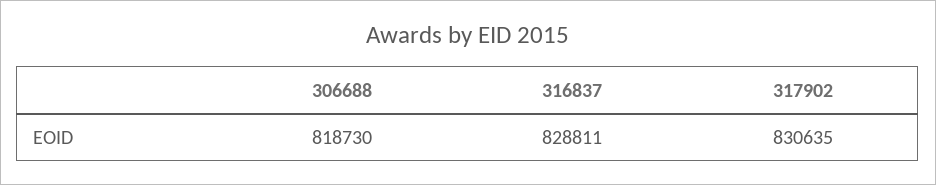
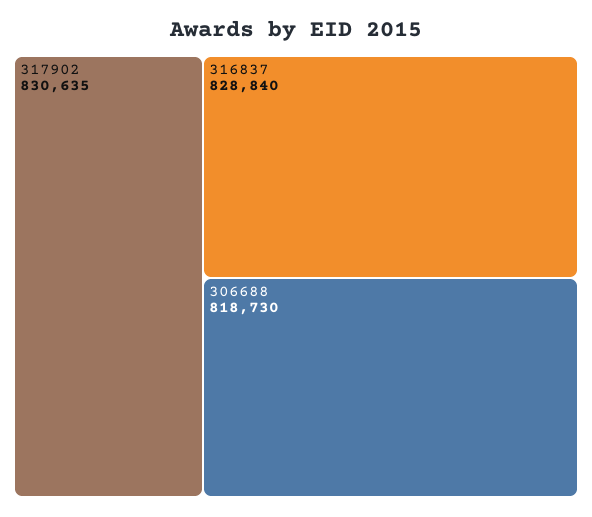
  {
    "306688": 818730,
-   "316837": 828811,
+   "316837": 828840,
    "317902": 830635
  }

